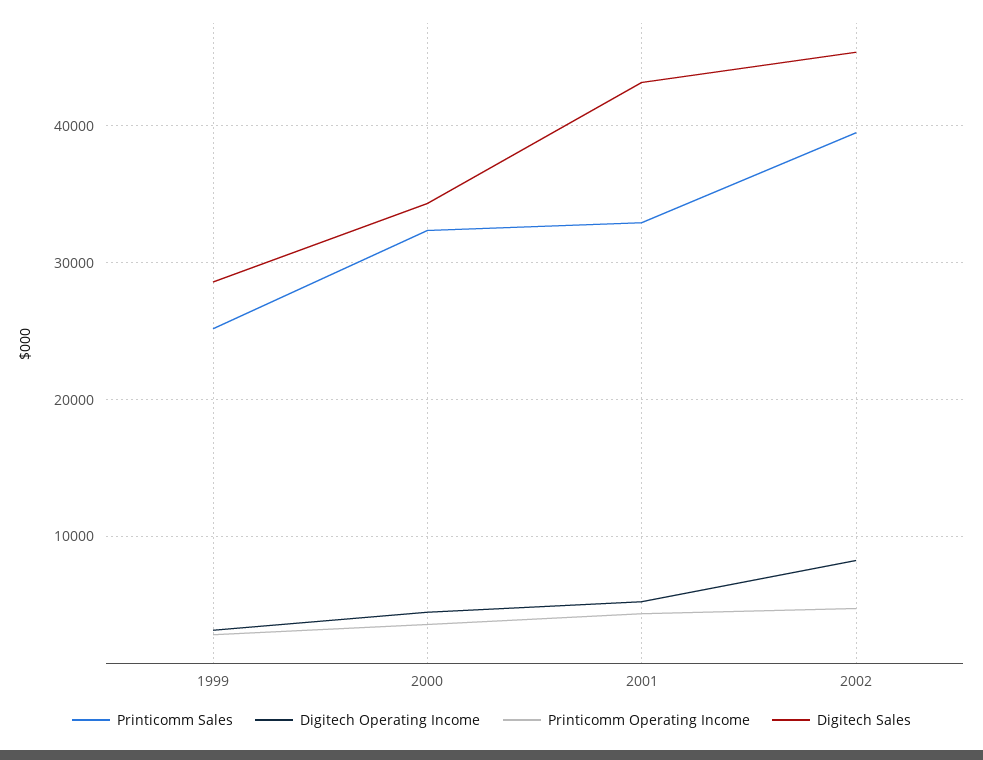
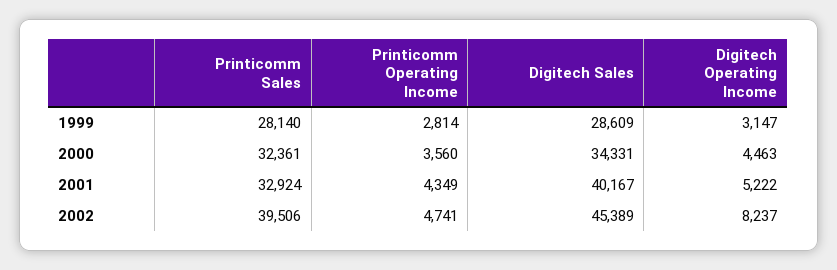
  {
    "Printicomm Sales": {
-     "1999": 25000,
+     "1999": 28140,
      "2000": 32361,
      "2001": 32924,
      "2002": 39506
    },
    "Digitech Operating Income": {
      "1999": 3147,
      "2000": 4463,
      "2001": 5222,
      "2002": 8237
    },
    "Printicomm Operating Income": {
      "1999": 2814,
      "2000": 3560,
      "2001": 4349,
      "2002": 4741
    },
    "Digitech Sales": {
      "1999": 28609,
      "2000": 34331,
-     "2001": 43000,
+     "2001": 40167,
      "2002": 45389
    }
  }

